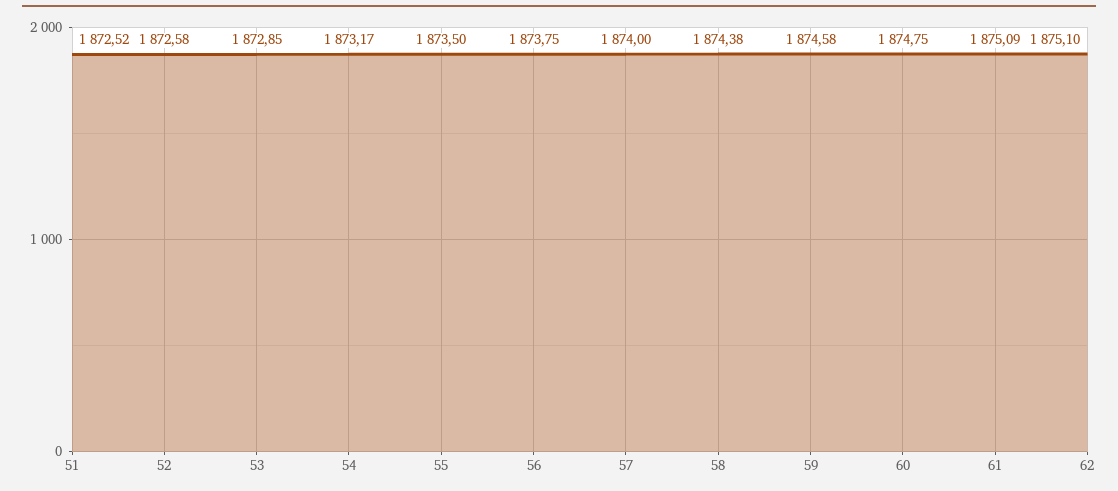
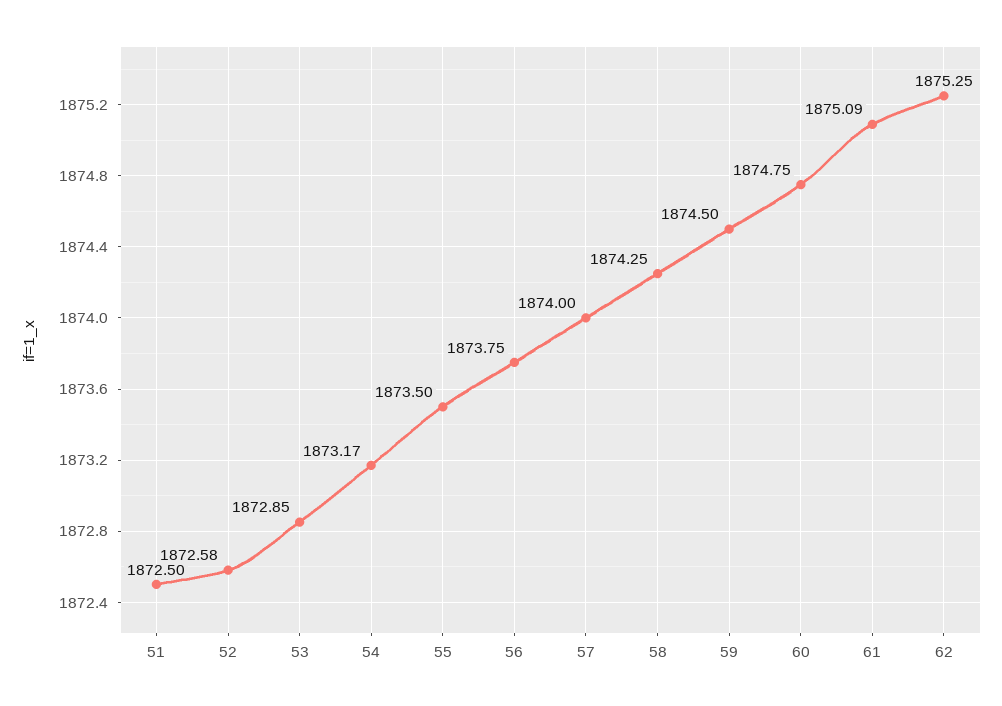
  {
-   "51": 1872.52,
+   "51": 1872.5,
    "52": 1872.58,
    "53": 1872.85,
    "54": 1873.17,
    "55": 1873.5,
    "56": 1873.75,
    "57": 1874,
-   "58": 1874.38,
+   "58": 1874.25,
-   "59": 1874.58,
+   "59": 1874.5,
    "60": 1874.75,
    "61": 1875.09,
-   "62": 1875.1
+   "62": 1875.25
  }

